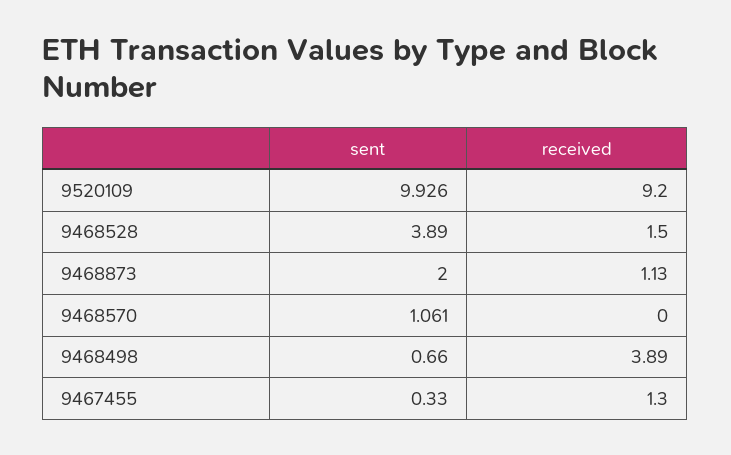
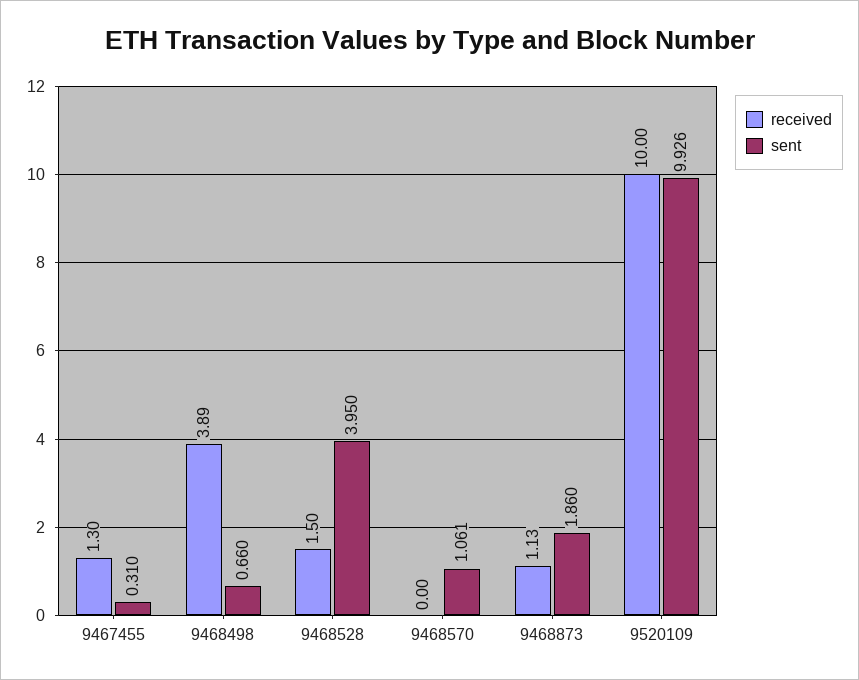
  {
    "sent": {
      "9520109": 9.926,
-     "9468528": 3.89,
+     "9468528": 3.95,
-     "9468873": 2,
+     "9468873": 1.86,
      "9468570": 1.061,
      "9468498": 0.66,
-     "9467455": 0.33
+     "9467455": 0.31
    },
    "received": {
-     "9520109": 9.2,
+     "9520109": 10,
      "9468528": 1.5,
      "9468873": 1.13,
      "9468570": 0,
      "9468498": 3.89,
      "9467455": 1.3
    }
  }

